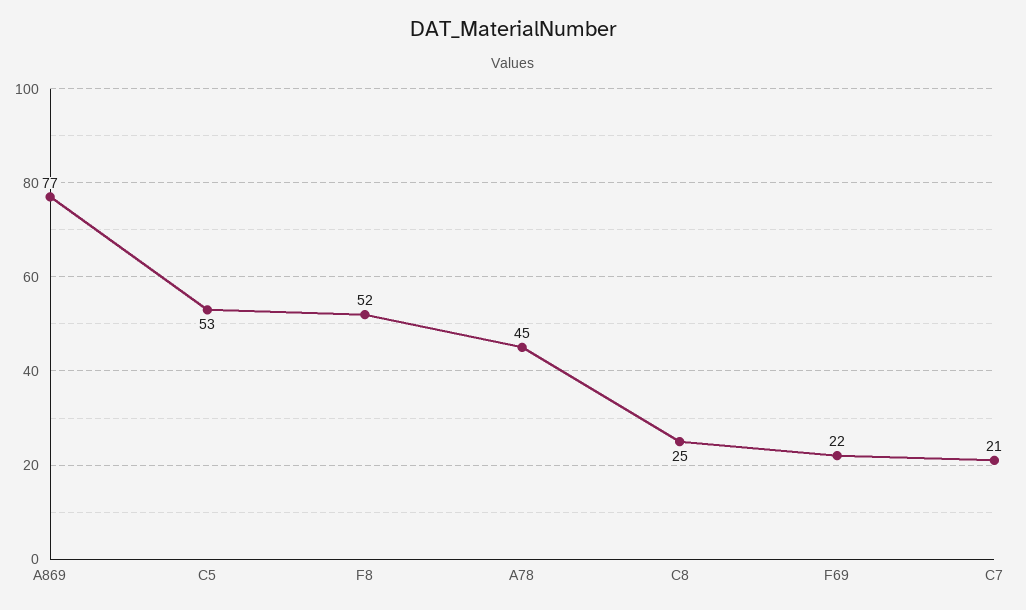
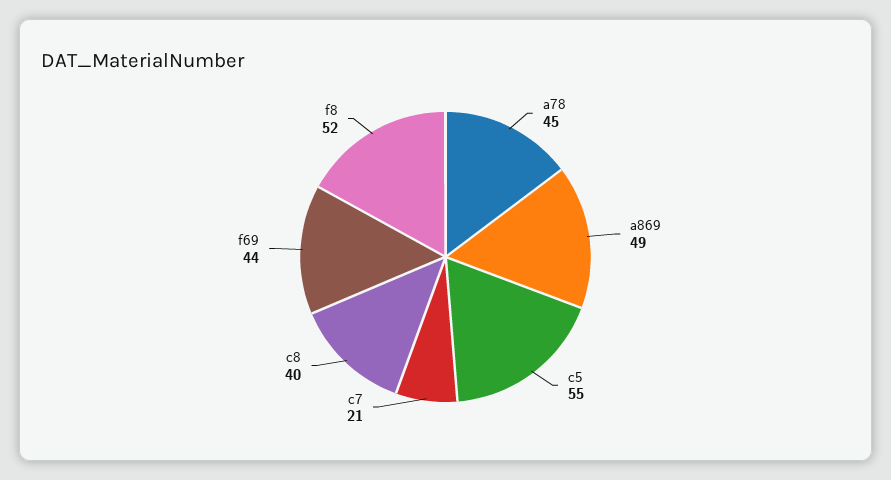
  {
-   "A869": 77,
+   "A869": 49,
-   "C5": 53,
+   "C5": 55,
    "F8": 52,
    "A78": 45,
-   "C8": 25,
+   "C8": 40,
-   "F69": 22,
+   "F69": 44,
    "C7": 21
  }

